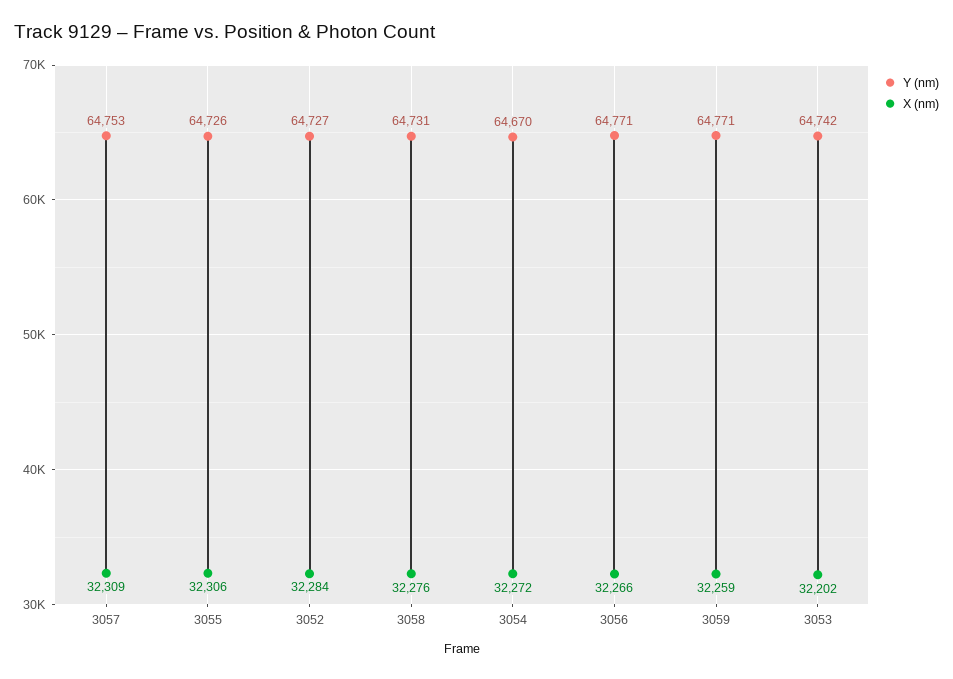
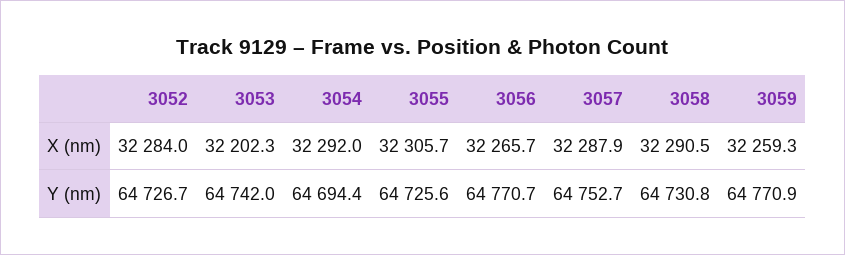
  {
    "Y (nm)": {
      "3057": 64752.7,
      "3055": 64725.6,
      "3052": 64726.7,
      "3058": 64730.8,
-     "3054": 64670,
+     "3054": 64694.4,
      "3056": 64770.7,
      "3059": 64770.9,
      "3053": 64742
    },
    "X (nm)": {
-     "3057": 32309,
+     "3057": 32287.9,
      "3055": 32305.7,
      "3052": 32284,
-     "3058": 32276,
+     "3058": 32290.5,
-     "3054": 32272,
+     "3054": 32292,
      "3056": 32265.7,
      "3059": 32259.3,
      "3053": 32202.3
    }
  }

